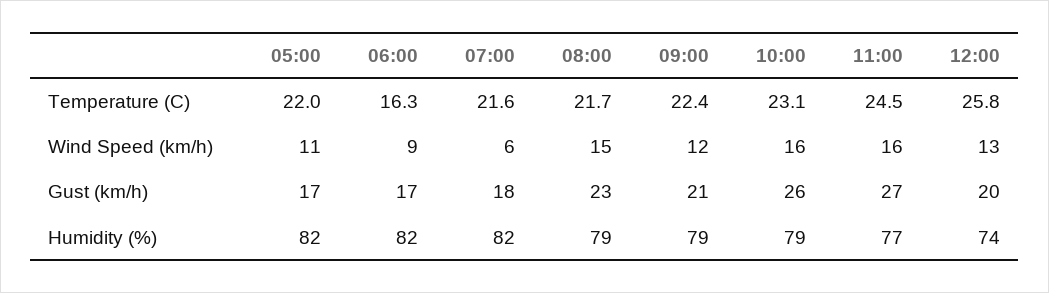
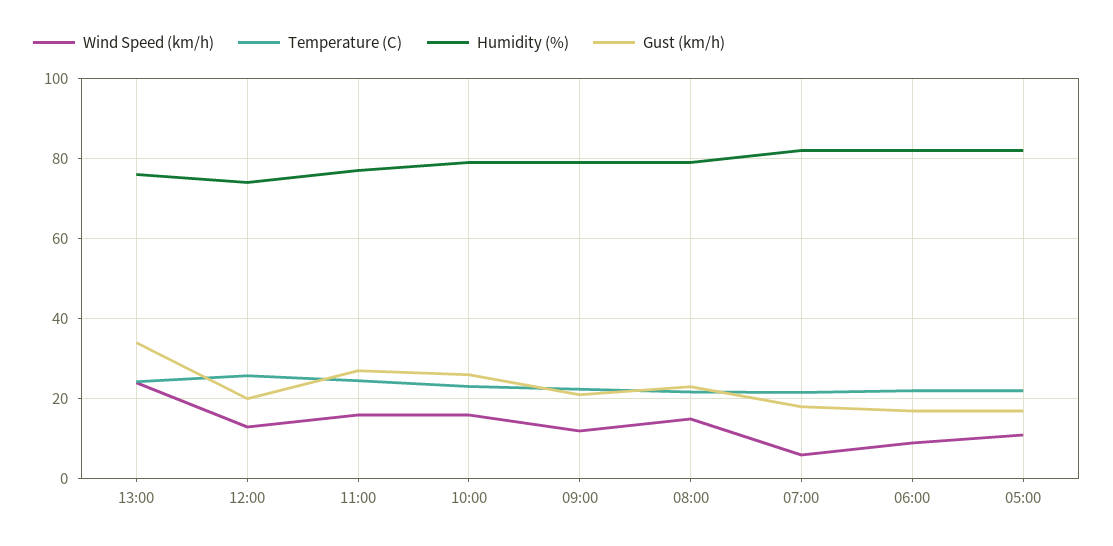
  {
    "Temperature (C)": {
      "05:00": 22,
-     "06:00": 16.3,
+     "06:00": 22,
      "07:00": 21.6,
      "08:00": 21.7,
      "09:00": 22.4,
      "10:00": 23.1,
      "11:00": 24.5,
-     "12:00": 25.8
+     "12:00": 25.8,
+     "13:00": 24
    },
    "Wind Speed (km/h)": {
      "05:00": 11,
      "06:00": 9,
      "07:00": 6,
      "08:00": 15,
      "09:00": 12,
      "10:00": 16,
      "11:00": 16,
-     "12:00": 13
+     "12:00": 13,
+     "13:00": 24
    },
    "Gust (km/h)": {
      "05:00": 17,
      "06:00": 17,
      "07:00": 18,
      "08:00": 23,
      "09:00": 21,
      "10:00": 26,
      "11:00": 27,
-     "12:00": 20
+     "12:00": 20,
+     "13:00": 34
    },
    "Humidity (%)": {
      "05:00": 82,
      "06:00": 82,
      "07:00": 82,
      "08:00": 79,
      "09:00": 79,
      "10:00": 79,
      "11:00": 77,
-     "12:00": 74
+     "12:00": 74,
+     "13:00": 76
    }
  }

